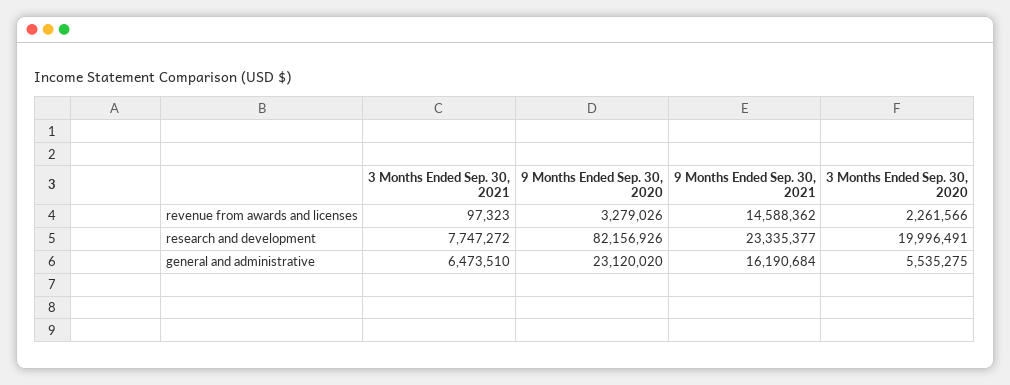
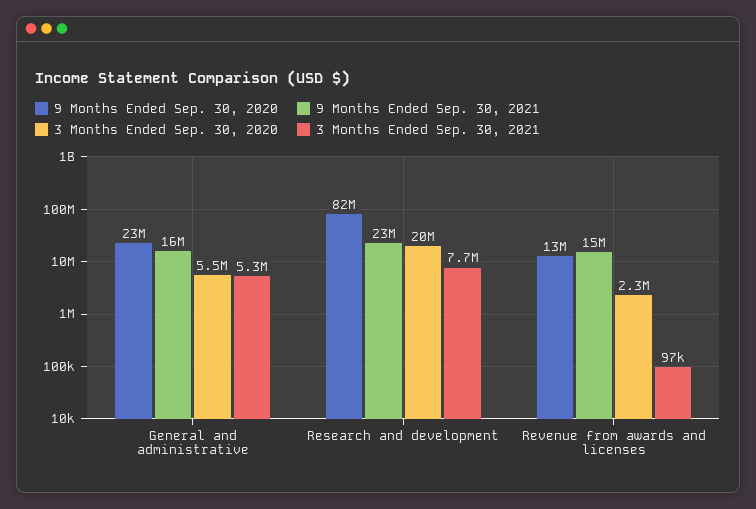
  {
    "3 Months Ended Sep. 30, 2021": {
      "revenue from awards and licenses": 97323,
      "research and development": 7747272,
-     "general and administrative": 6473510
+     "general and administrative": 5300000
    },
    "9 Months Ended Sep. 30, 2020": {
-     "revenue from awards and licenses": 3279026,
+     "revenue from awards and licenses": 13000000,
      "research and development": 82156926,
      "general and administrative": 23120020
    },
    "9 Months Ended Sep. 30, 2021": {
      "revenue from awards and licenses": 14588362,
      "research and development": 23335377,
      "general and administrative": 16190684
    },
    "3 Months Ended Sep. 30, 2020": {
      "revenue from awards and licenses": 2261566,
      "research and development": 19996491,
      "general and administrative": 5535275
    }
  }

